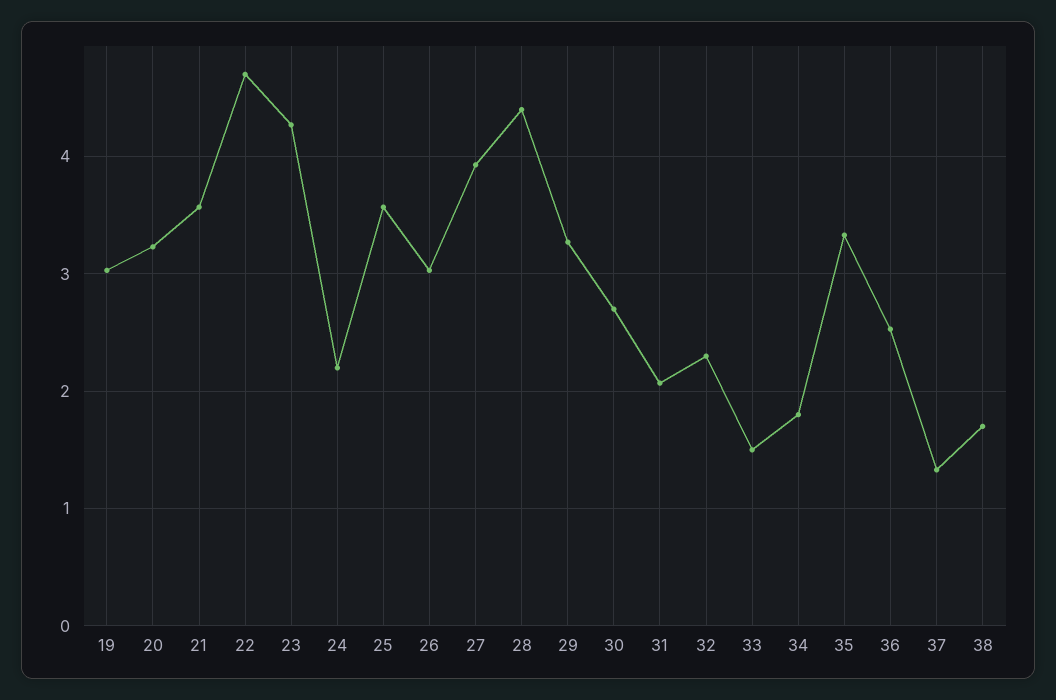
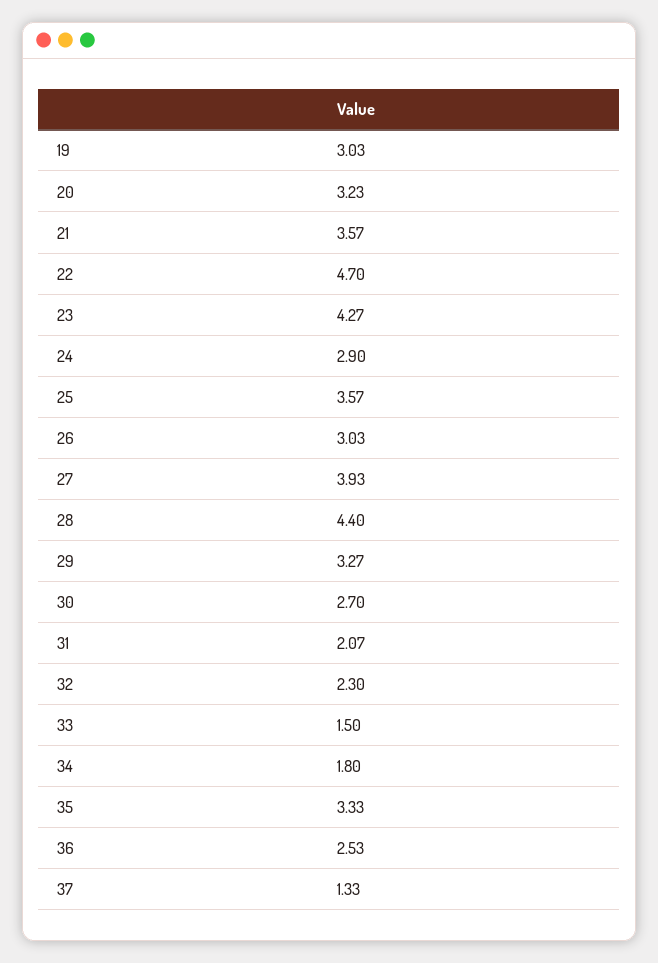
  {
    "19": 3.03,
    "20": 3.23,
    "21": 3.57,
    "22": 4.7,
    "23": 4.27,
-   "24": 2.2,
+   "24": 2.9,
    "25": 3.57,
    "26": 3.03,
    "27": 3.93,
    "28": 4.4,
    "29": 3.27,
    "30": 2.7,
    "31": 2.07,
    "32": 2.3,
    "33": 1.5,
    "34": 1.8,
    "35": 3.33,
    "36": 2.53,
-   "37": 1.33,
+   "37": 1.33
-   "38": 1.7
  }

